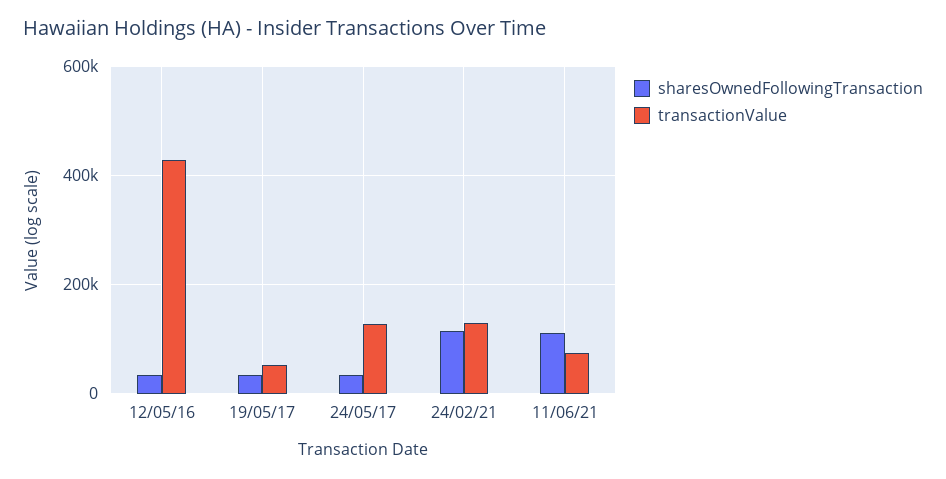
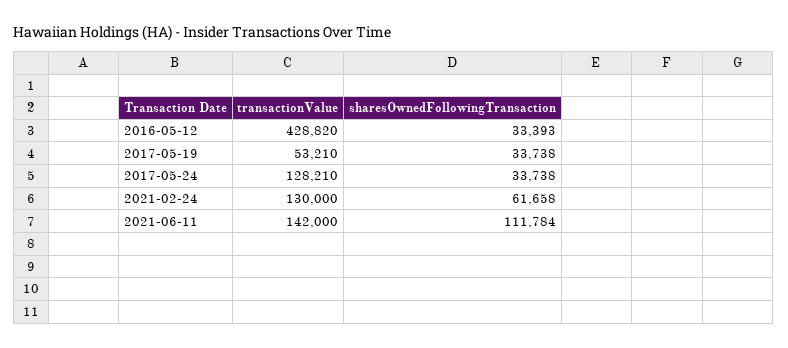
  {
    "sharesOwnedFollowingTransaction": {
      "12/05/16": 33393,
      "19/05/17": 33738,
      "24/05/17": 33738,
-     "24/02/21": 120000,
+     "24/02/21": 61658,
      "11/06/21": 111784
    },
    "transactionValue": {
      "12/05/16": 428820,
      "19/05/17": 53210,
      "24/05/17": 128210,
      "24/02/21": 130000,
-     "11/06/21": 80000
+     "11/06/21": 142000
    }
  }

